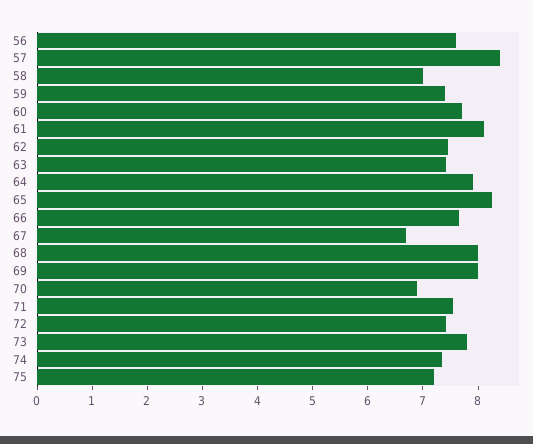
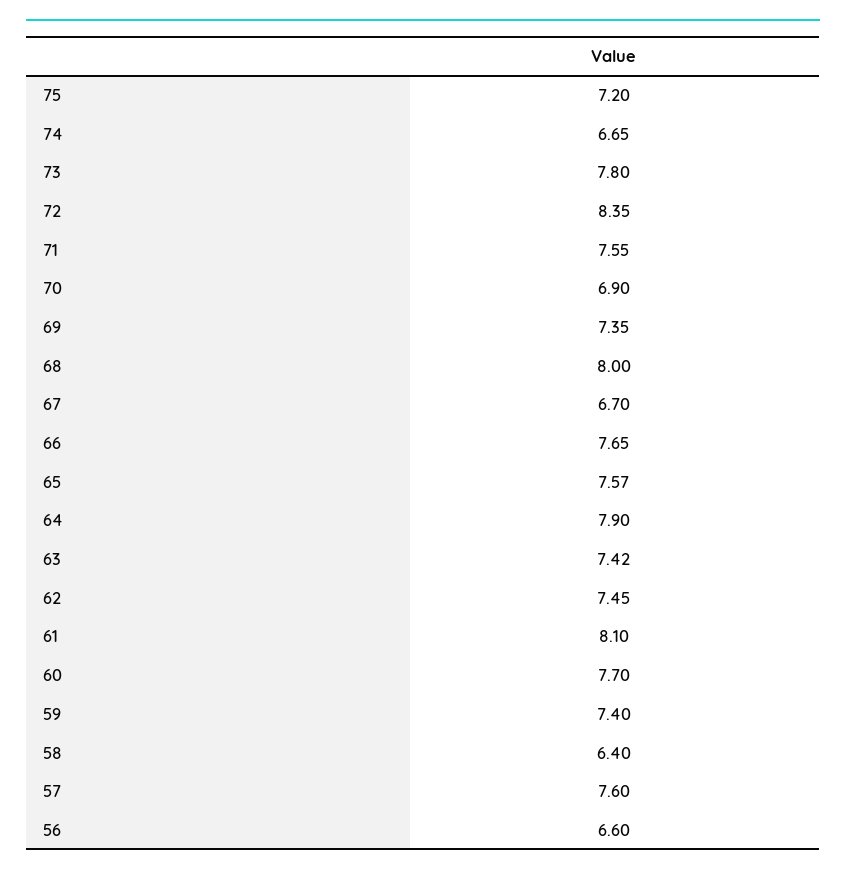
  {
-   "56": 7.6,
+   "56": 6.6,
-   "57": 8.4,
+   "57": 7.6,
-   "58": 7,
+   "58": 6.4,
    "59": 7.4,
    "60": 7.7,
    "61": 8.1,
    "62": 7.45,
    "63": 7.42,
    "64": 7.9,
-   "65": 8.2,
+   "65": 7.57,
    "66": 7.65,
    "67": 6.7,
    "68": 8,
-   "69": 8,
+   "69": 7.35,
    "70": 6.9,
    "71": 7.55,
-   "72": 7.4,
+   "72": 8.35,
    "73": 7.8,
-   "74": 7.4,
+   "74": 6.65,
    "75": 7.2
  }

